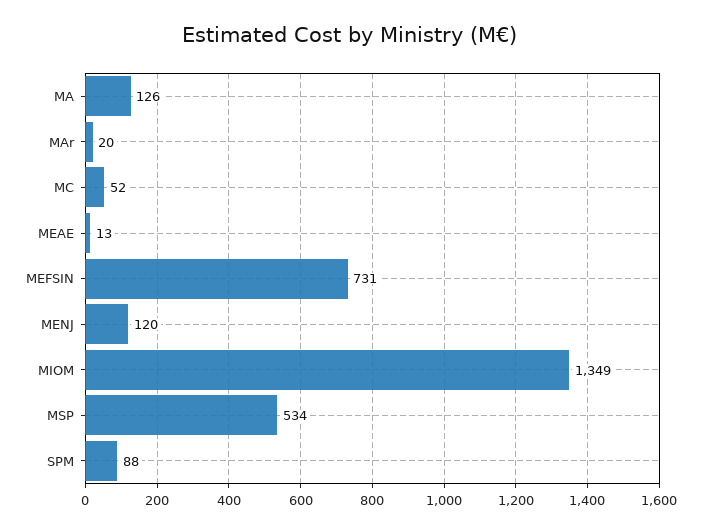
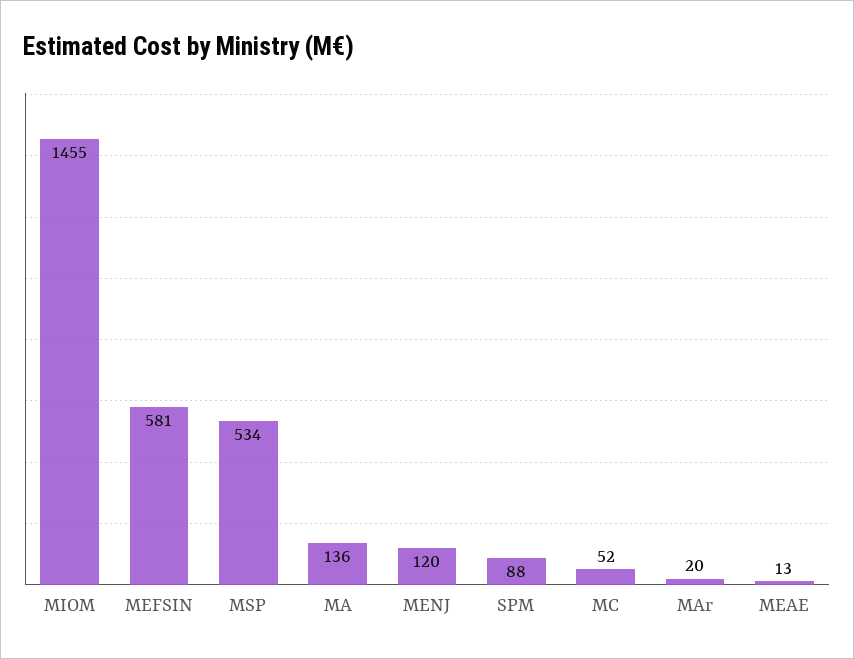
  {
-   "MA": 126,
+   "MA": 136,
    "MAr": 20,
    "MC": 52,
    "MEAE": 13,
-   "MEFSIN": 731,
+   "MEFSIN": 581,
    "MENJ": 120,
-   "MIOM": 1349,
+   "MIOM": 1455,
    "MSP": 534,
    "SPM": 88
  }

